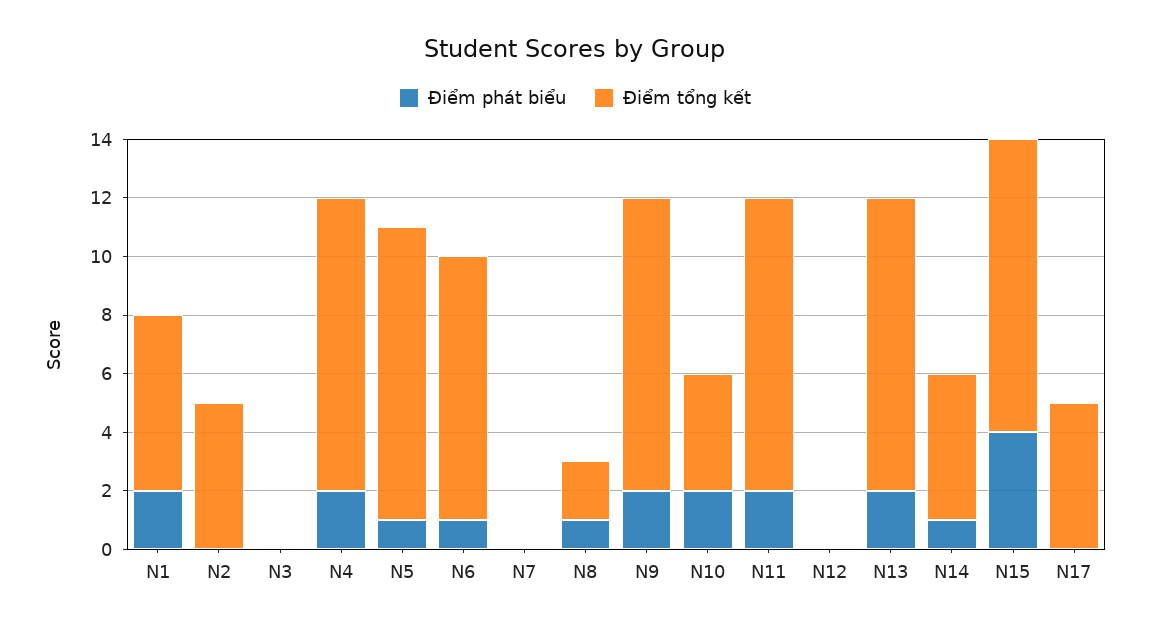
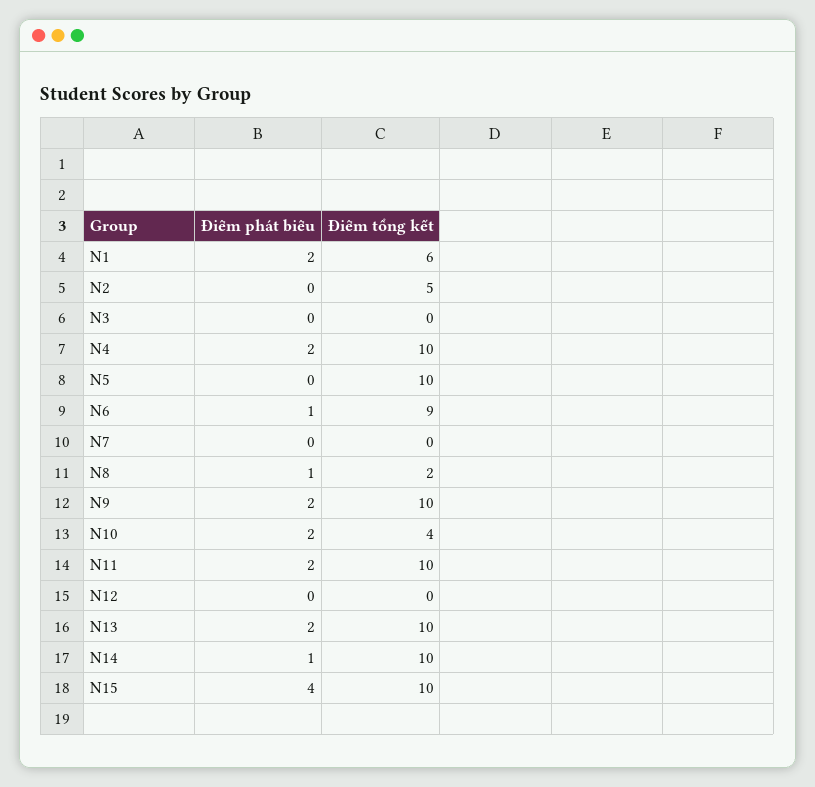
  {
    "Điểm phát biểu": {
      "N1": 2,
      "N2": 0,
      "N3": 0,
      "N4": 2,
-     "N5": 1,
+     "N5": 0,
      "N6": 1,
      "N7": 0,
      "N8": 1,
      "N9": 2,
      "N10": 2,
      "N11": 2,
      "N12": 0,
      "N13": 2,
      "N14": 1,
-     "N15": 4,
+     "N15": 4
-     "N17": 0
    },
    "Điểm tổng kết": {
      "N1": 6,
      "N2": 5,
      "N3": 0,
      "N4": 10,
      "N5": 10,
      "N6": 9,
      "N7": 0,
      "N8": 2,
      "N9": 10,
      "N10": 4,
      "N11": 10,
      "N12": 0,
      "N13": 10,
-     "N14": 5,
+     "N14": 10,
-     "N15": 10,
+     "N15": 10
-     "N17": 5
    }
  }

